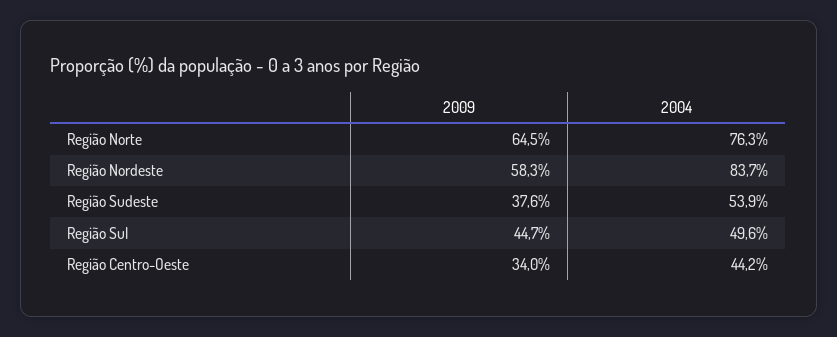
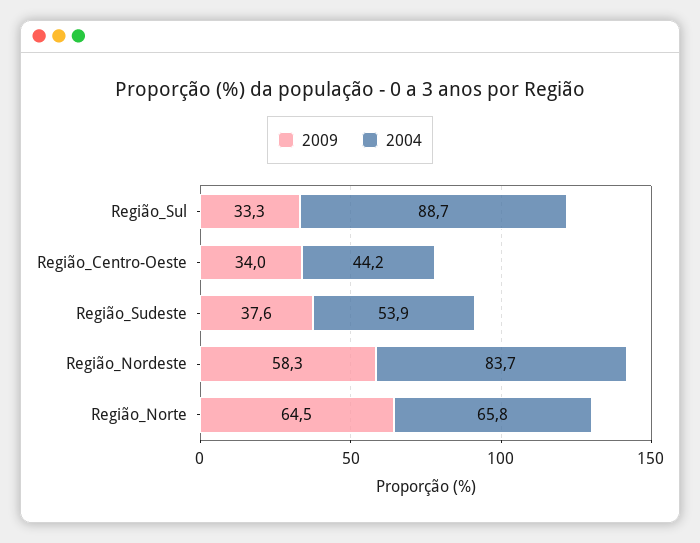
  {
    "2009": {
      "Região Norte": 64.5,
      "Região Nordeste": 58.3,
      "Região Sudeste": 37.6,
-     "Região Sul": 44.7,
+     "Região Sul": 33.3,
      "Região Centro-Oeste": 34
    },
    "2004": {
-     "Região Norte": 76.3,
+     "Região Norte": 65.8,
      "Região Nordeste": 83.7,
      "Região Sudeste": 53.9,
-     "Região Sul": 49.6,
+     "Região Sul": 88.7,
      "Região Centro-Oeste": 44.2
    }
  }

